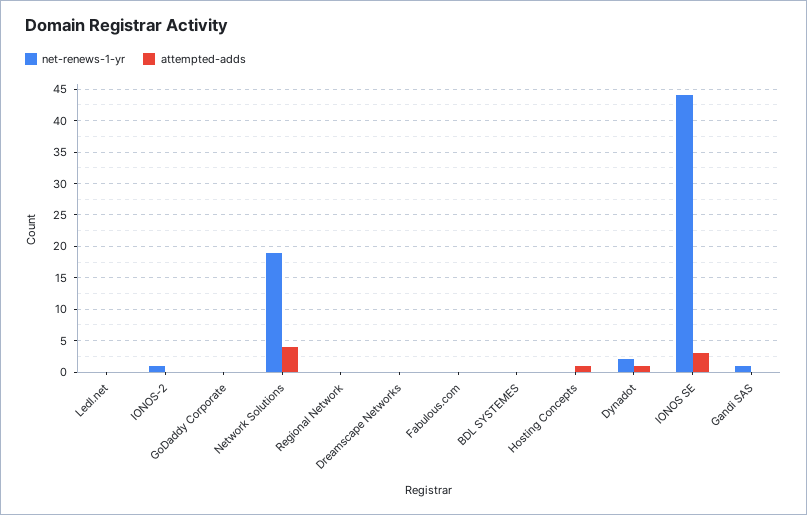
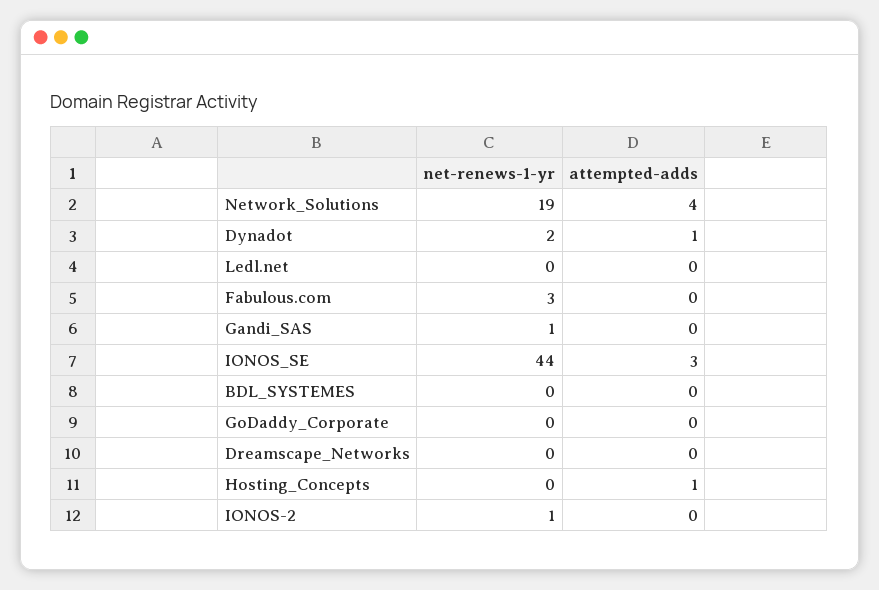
  {
    "net-renews-1-yr": {
      "Ledl.net": 0,
      "IONOS-2": 1,
      "GoDaddy Corporate": 0,
      "Network Solutions": 19,
-     "Regional Network": 0,
      "Dreamscape Networks": 0,
-     "Fabulous.com": 0,
+     "Fabulous.com": 3,
      "BDL SYSTEMES": 0,
      "Hosting Concepts": 0,
      "Dynadot": 2,
      "IONOS SE": 44,
      "Gandi SAS": 1
    },
    "attempted-adds": {
      "Ledl.net": 0,
      "IONOS-2": 0,
      "GoDaddy Corporate": 0,
      "Network Solutions": 4,
-     "Regional Network": 0,
      "Dreamscape Networks": 0,
      "Fabulous.com": 0,
      "BDL SYSTEMES": 0,
      "Hosting Concepts": 1,
      "Dynadot": 1,
      "IONOS SE": 3,
      "Gandi SAS": 0
    }
  }

